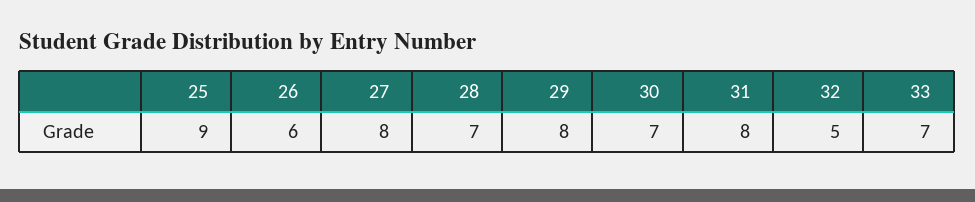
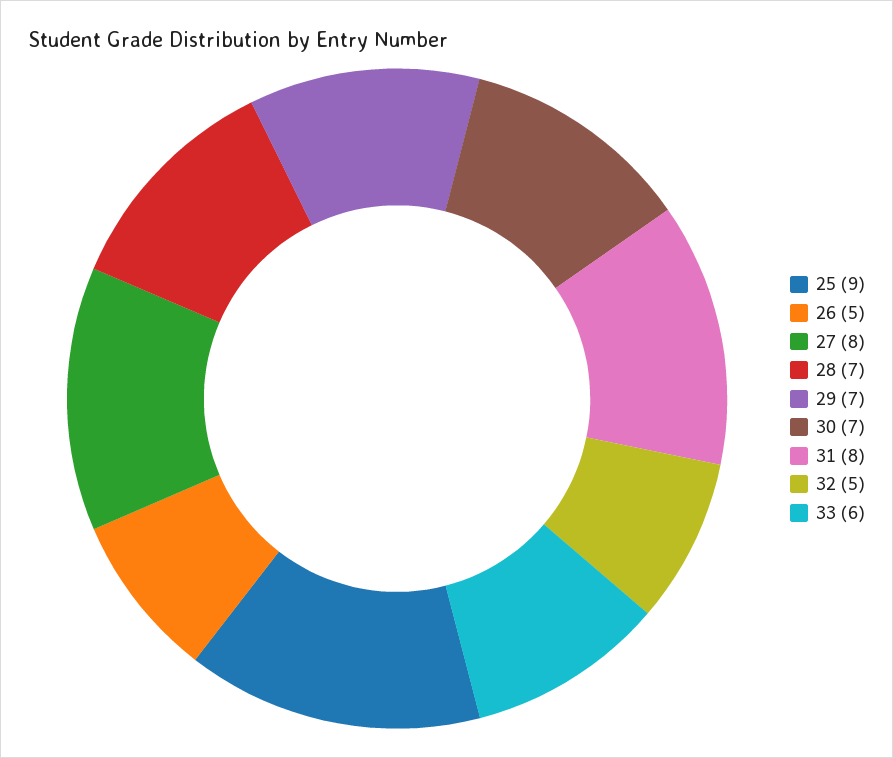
  {
    "25": 9,
-   "26": 6,
+   "26": 5,
    "27": 8,
    "28": 7,
-   "29": 8,
+   "29": 7,
    "30": 7,
    "31": 8,
    "32": 5,
-   "33": 7
+   "33": 6
  }

